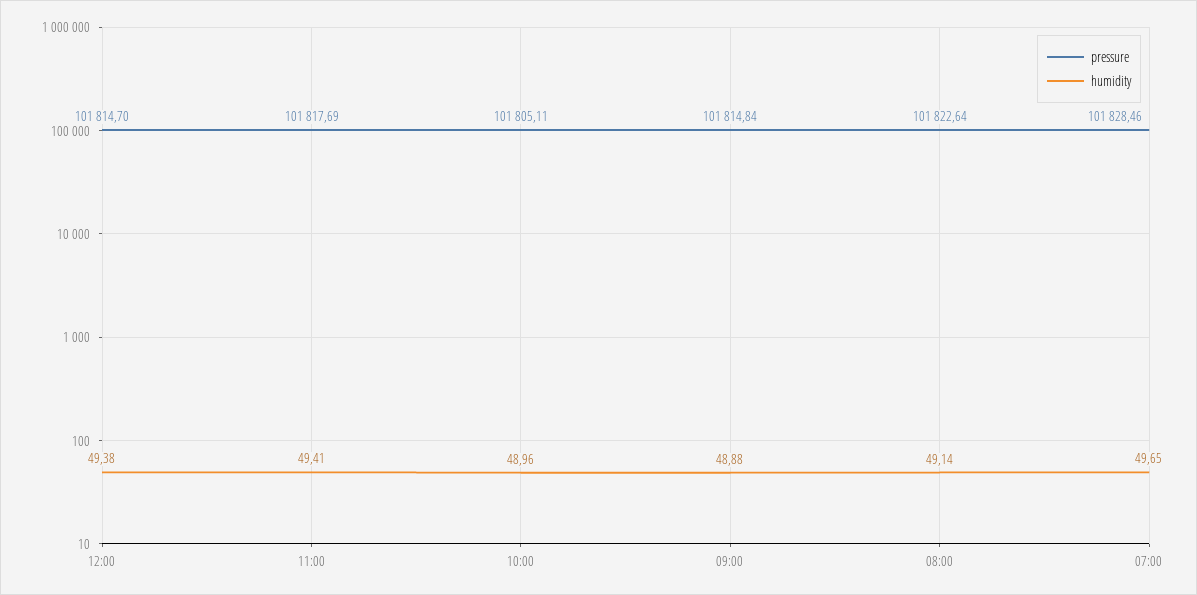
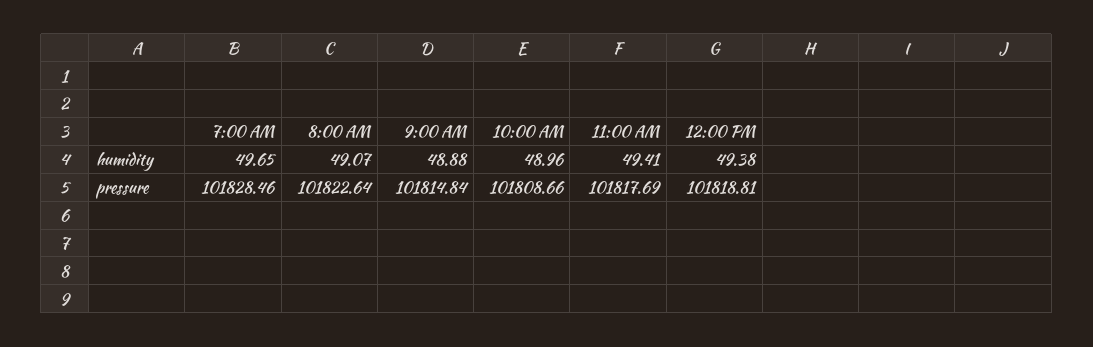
  {
    "pressure": {
-     "12:00": 101814.7,
+     "12:00": 101818.81,
      "11:00": 101817.69,
-     "10:00": 101805.11,
+     "10:00": 101808.66,
      "09:00": 101814.84,
      "08:00": 101822.64,
      "07:00": 101828.46
    },
    "humidity": {
      "12:00": 49.38,
      "11:00": 49.41,
      "10:00": 48.96,
      "09:00": 48.88,
-     "08:00": 49.14,
+     "08:00": 49.07,
      "07:00": 49.65
    }
  }

